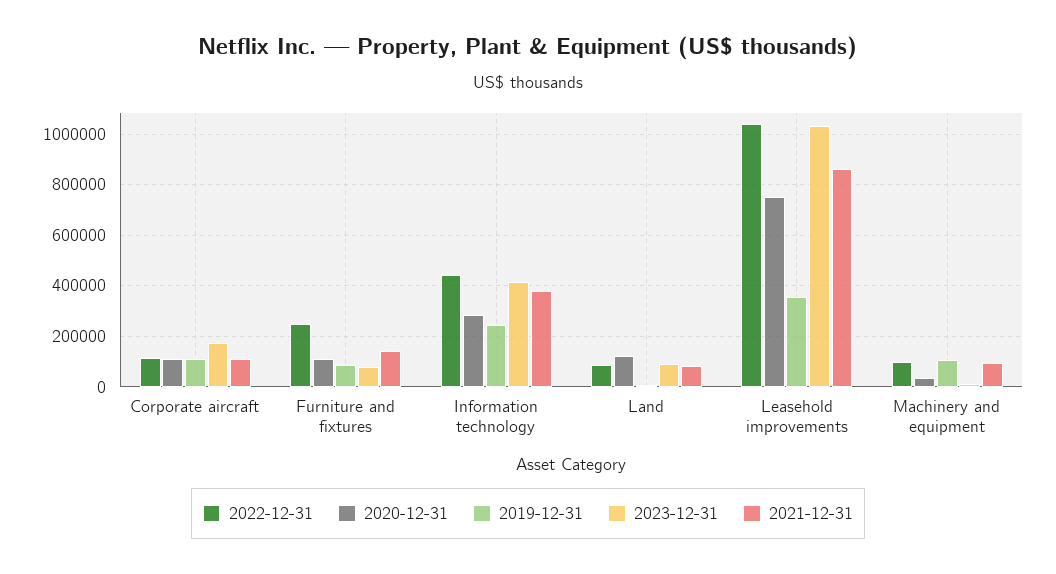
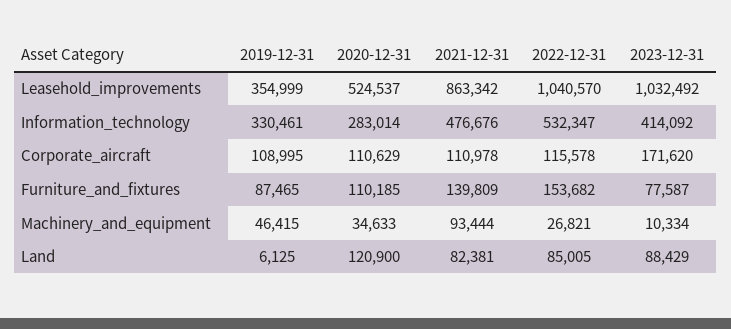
  {
    "2022-12-31": {
      "Corporate aircraft": 115578,
-     "Furniture and fixtures": 250000,
+     "Furniture and fixtures": 153682,
-     "Information technology": 450000,
+     "Information technology": 532347,
      "Land": 85005,
      "Leasehold improvements": 1040570,
-     "Machinery and equipment": 100000
+     "Machinery and equipment": 26821
    },
    "2020-12-31": {
      "Corporate aircraft": 110629,
      "Furniture and fixtures": 110185,
      "Information technology": 283014,
      "Land": 120900,
-     "Leasehold improvements": 750000,
+     "Leasehold improvements": 524537,
      "Machinery and equipment": 34633
    },
    "2019-12-31": {
      "Corporate aircraft": 108995,
      "Furniture and fixtures": 87465,
-     "Information technology": 250000,
+     "Information technology": 330461,
      "Land": 6125,
      "Leasehold improvements": 354999,
-     "Machinery and equipment": 100000
+     "Machinery and equipment": 46415
    },
    "2023-12-31": {
      "Corporate aircraft": 171620,
      "Furniture and fixtures": 77587,
      "Information technology": 414092,
      "Land": 88429,
      "Leasehold improvements": 1032492,
      "Machinery and equipment": 10334
    },
    "2021-12-31": {
      "Corporate aircraft": 110978,
      "Furniture and fixtures": 139809,
-     "Information technology": 375000,
+     "Information technology": 476676,
      "Land": 82381,
      "Leasehold improvements": 863342,
      "Machinery and equipment": 93444
    }
  }

